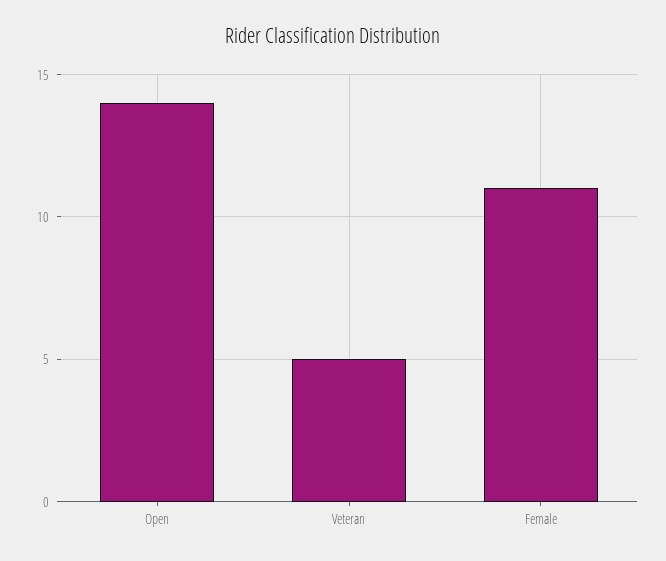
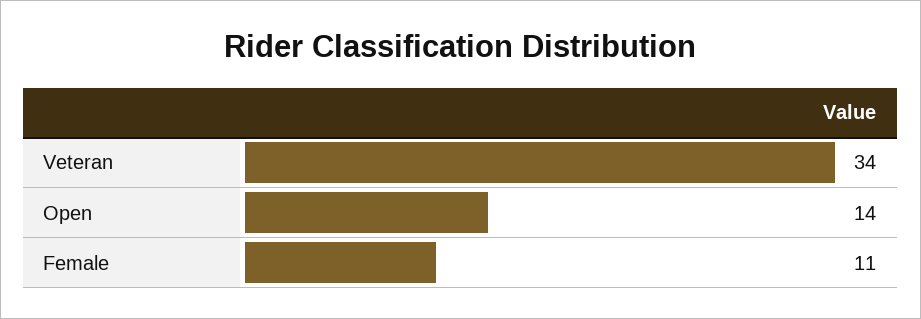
  {
    "Open": 14,
-   "Veteran": 5,
+   "Veteran": 34,
    "Female": 11
  }

